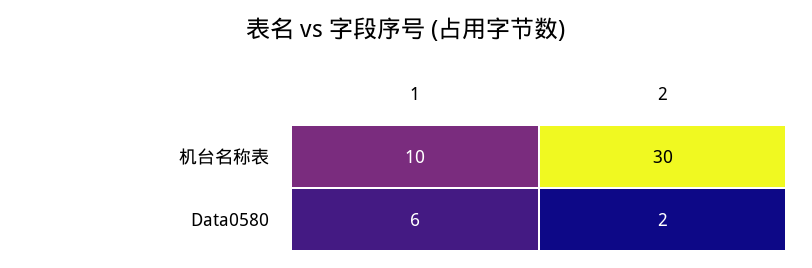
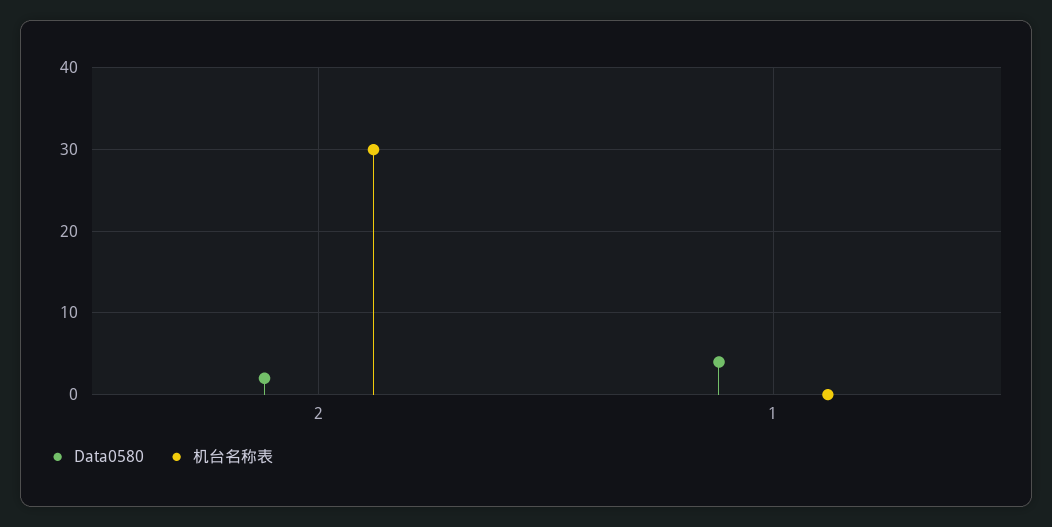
  {
    "机台名称表": {
-     "1": 10,
+     "1": 0,
      "2": 30
    },
    "Data0580": {
-     "1": 6,
+     "1": 4,
      "2": 2
    }
  }

